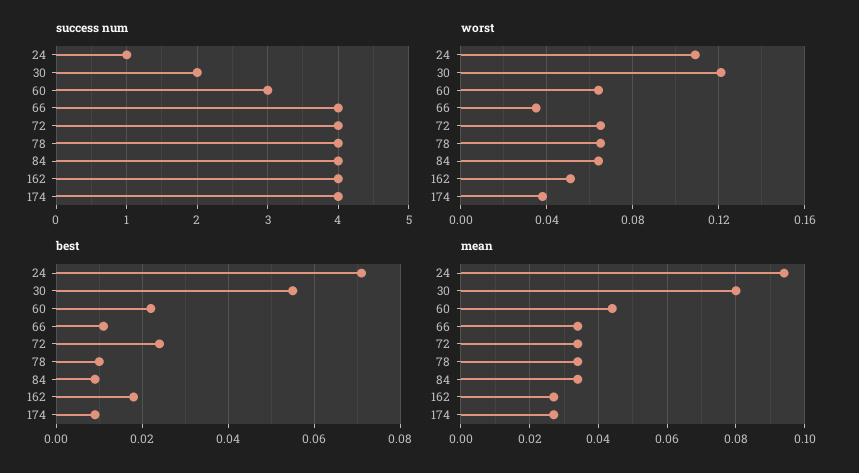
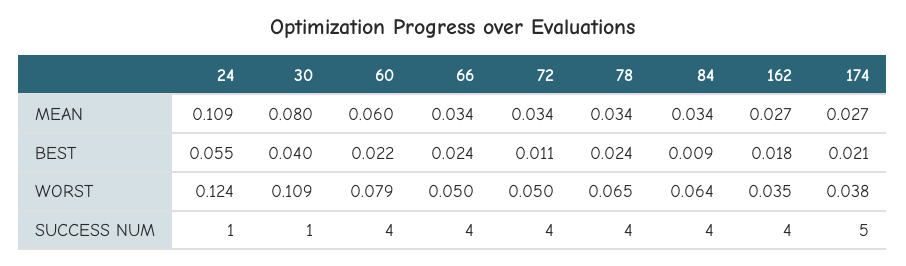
  {
    "success num": {
      "24": 1,
-     "30": 2,
+     "30": 1,
-     "60": 3,
+     "60": 4,
      "66": 4,
      "72": 4,
      "78": 4,
      "84": 4,
      "162": 4,
-     "174": 4
+     "174": 5
    },
    "worst": {
-     "24": 0.11,
+     "24": 0.124,
-     "30": 0.12,
+     "30": 0.109,
-     "60": 0.065,
+     "60": 0.079,
-     "66": 0.035,
+     "66": 0.05,
-     "72": 0.065,
+     "72": 0.05,
      "78": 0.065,
      "84": 0.064,
-     "162": 0.05,
+     "162": 0.035,
      "174": 0.038
    },
    "best": {
-     "24": 0.07,
+     "24": 0.055,
-     "30": 0.055,
+     "30": 0.04,
      "60": 0.022,
-     "66": 0.01,
+     "66": 0.024,
-     "72": 0.025,
+     "72": 0.011,
-     "78": 0.01,
+     "78": 0.024,
      "84": 0.009,
      "162": 0.018,
-     "174": 0.01
+     "174": 0.021
    },
    "mean": {
-     "24": 0.095,
+     "24": 0.109,
      "30": 0.08,
-     "60": 0.045,
+     "60": 0.06,
      "66": 0.034,
      "72": 0.034,
      "78": 0.034,
      "84": 0.034,
      "162": 0.027,
      "174": 0.027
    }
  }

